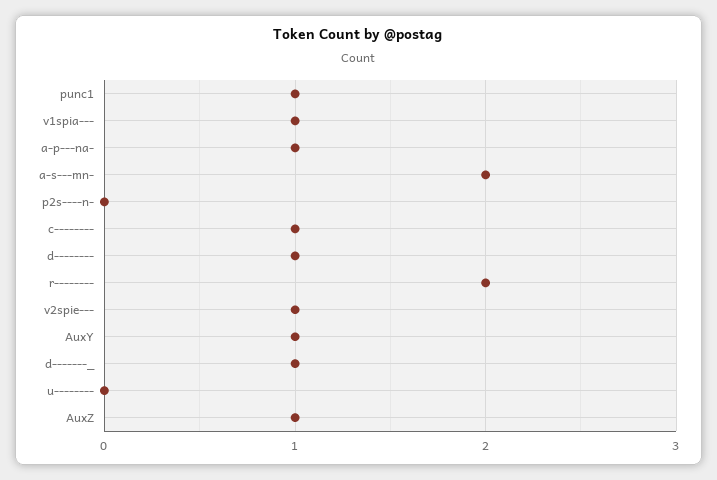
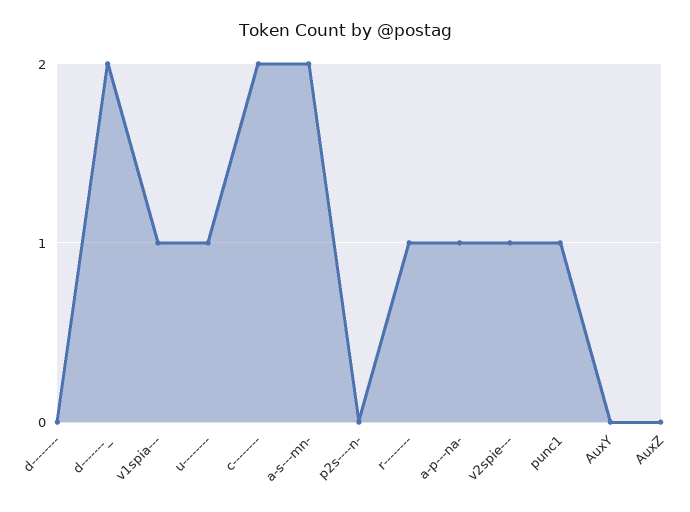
  {
    "punc1": 1,
    "v1spia---": 1,
    "a-p---na-": 1,
    "a-s---mn-": 2,
    "p2s----n-": 0,
-   "c--------": 1,
+   "c--------": 2,
-   "d--------": 1,
+   "d--------": 0,
-   "r--------": 2,
+   "r--------": 1,
    "v2spie---": 1,
-   "AuxY": 1,
+   "AuxY": 0,
-   "d-------_": 1,
+   "d-------_": 2,
-   "u--------": 0,
+   "u--------": 1,
-   "AuxZ": 1
+   "AuxZ": 0
  }

